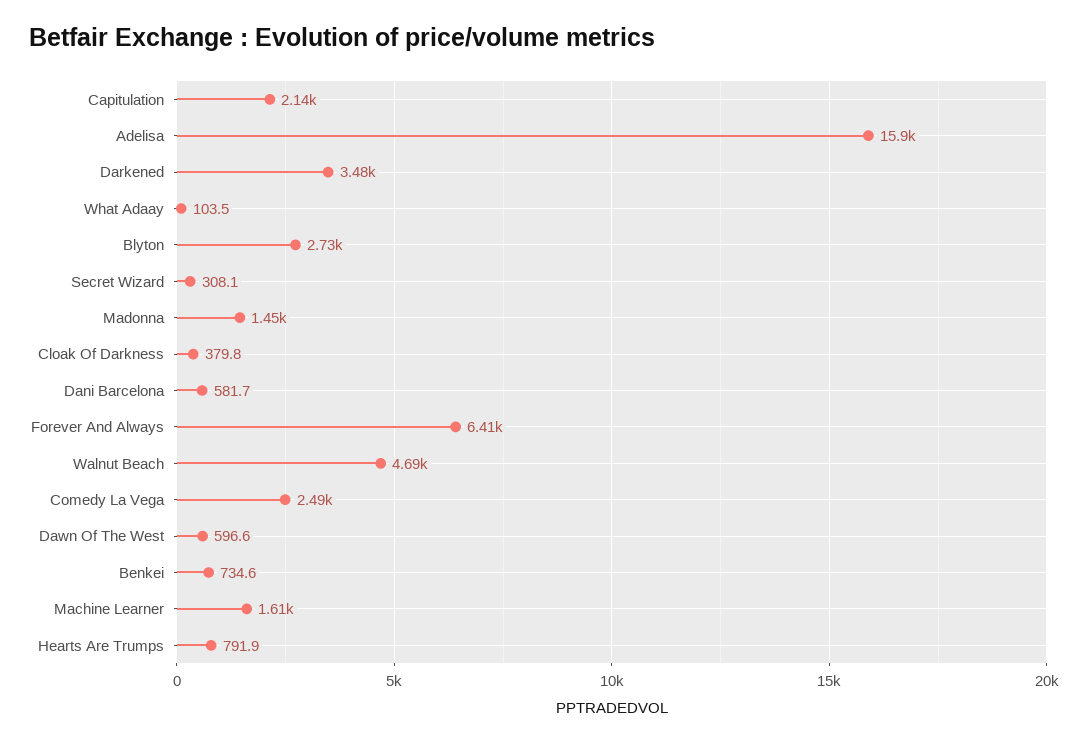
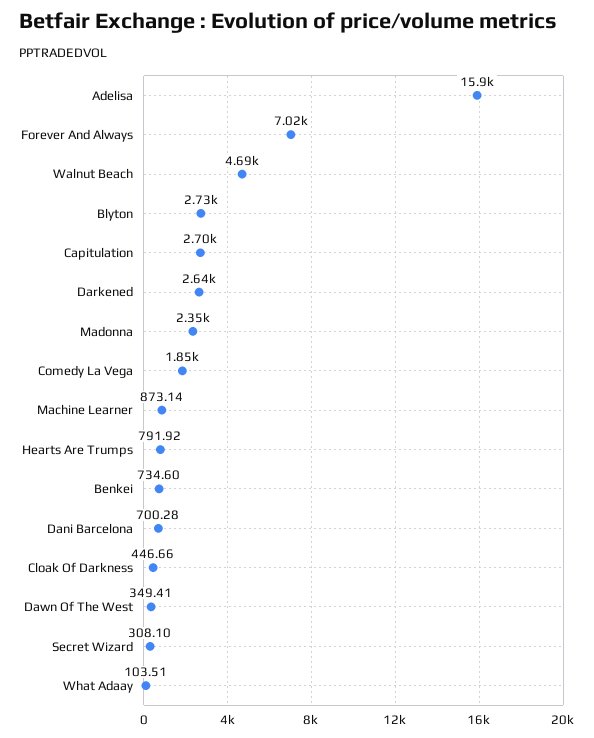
  {
-   "Capitulation": 2140,
+   "Capitulation": 2700,
    "Adelisa": 15900,
-   "Darkened": 3480,
+   "Darkened": 2640,
    "What Adaay": 103.51,
    "Blyton": 2730,
    "Secret Wizard": 308.1,
-   "Madonna": 1450,
+   "Madonna": 2350,
-   "Cloak Of Darkness": 379.8,
+   "Cloak Of Darkness": 446.66,
-   "Dani Barcelona": 581.7,
+   "Dani Barcelona": 700.28,
-   "Forever And Always": 6410,
+   "Forever And Always": 7020,
    "Walnut Beach": 4690,
-   "Comedy La Vega": 2490,
+   "Comedy La Vega": 1850,
-   "Dawn Of The West": 596.6,
+   "Dawn Of The West": 349.41,
    "Benkei": 734.6,
-   "Machine Learner": 1610,
+   "Machine Learner": 873.14,
    "Hearts Are Trumps": 791.92
  }

